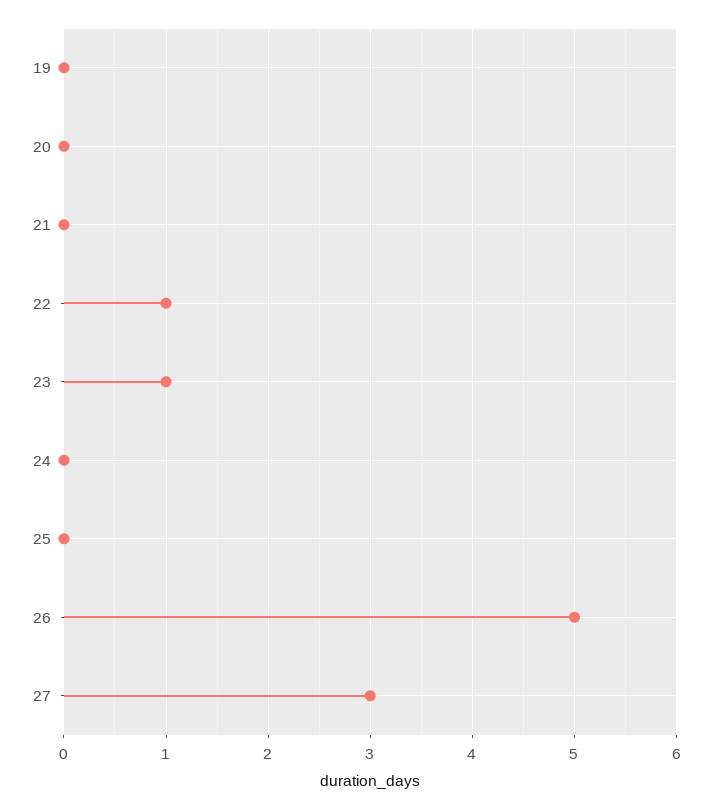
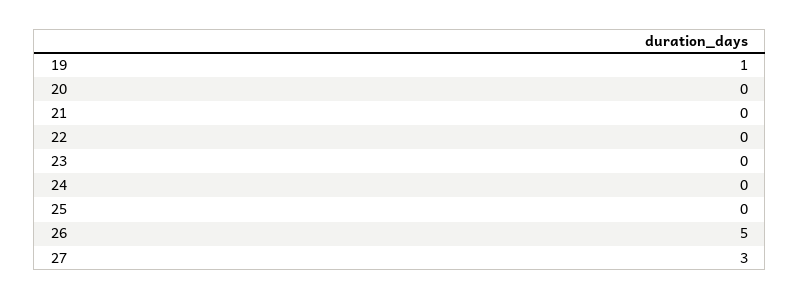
  {
-   "19": 0,
+   "19": 1,
    "20": 0,
    "21": 0,
-   "22": 1,
+   "22": 0,
-   "23": 1,
+   "23": 0,
    "24": 0,
    "25": 0,
    "26": 5,
    "27": 3
  }

